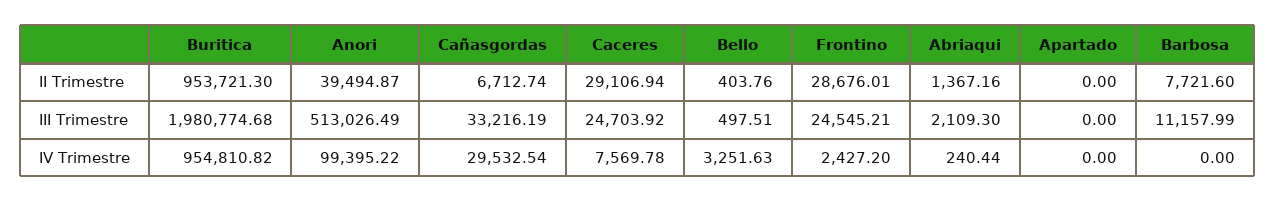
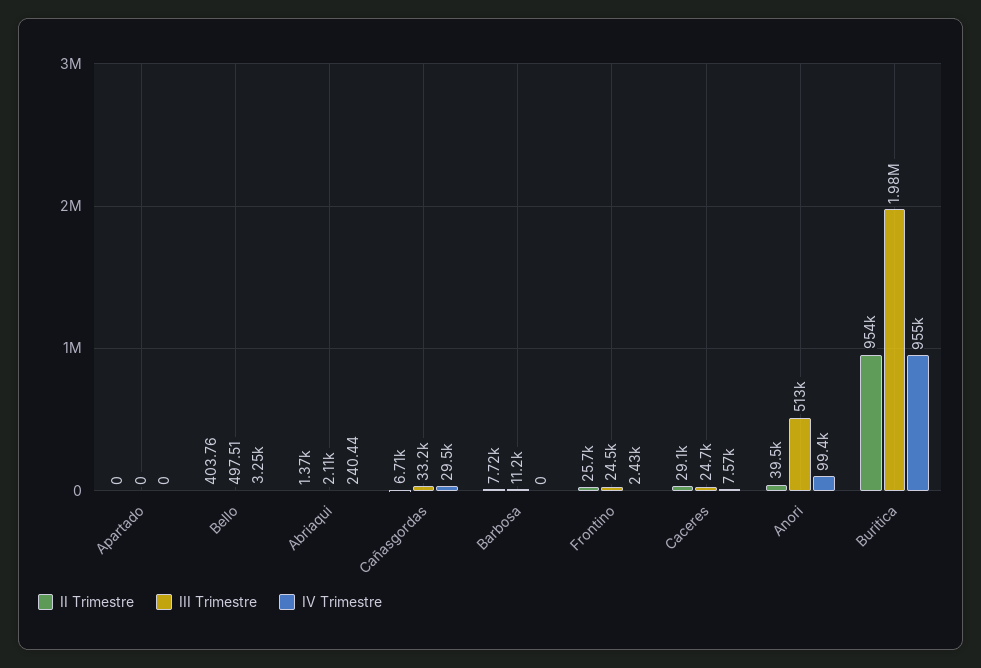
  {
    "II Trimestre": {
      "Buritica": 953721.3,
      "Anori": 39494.87,
      "Cañasgordas": 6712.74,
      "Caceres": 29106.94,
      "Bello": 403.76,
-     "Frontino": 28676.01,
+     "Frontino": 25700,
      "Abriaqui": 1367.16,
      "Apartado": 0,
      "Barbosa": 7721.6
    },
    "III Trimestre": {
      "Buritica": 1980774.68,
      "Anori": 513026.49,
      "Cañasgordas": 33216.19,
      "Caceres": 24703.92,
      "Bello": 497.51,
      "Frontino": 24545.21,
      "Abriaqui": 2109.3,
      "Apartado": 0,
      "Barbosa": 11157.99
    },
    "IV Trimestre": {
      "Buritica": 954810.82,
      "Anori": 99395.22,
      "Cañasgordas": 29532.54,
      "Caceres": 7569.78,
      "Bello": 3251.63,
      "Frontino": 2427.2,
      "Abriaqui": 240.44,
      "Apartado": 0,
      "Barbosa": 0
    }
  }

